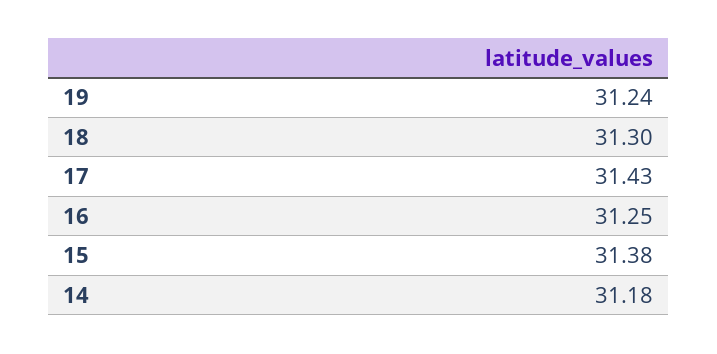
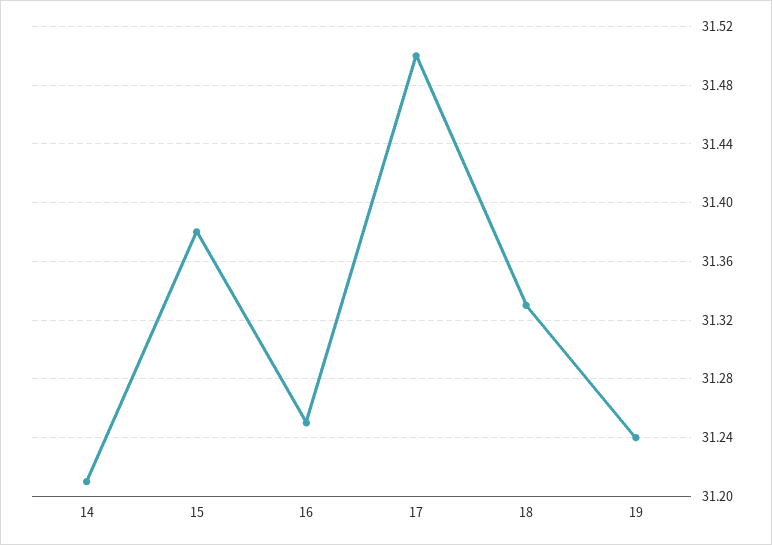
  {
    "19": 31.24,
-   "18": 31.3,
+   "18": 31.33,
-   "17": 31.43,
+   "17": 31.5,
    "16": 31.25,
    "15": 31.38,
-   "14": 31.18
+   "14": 31.21
  }

